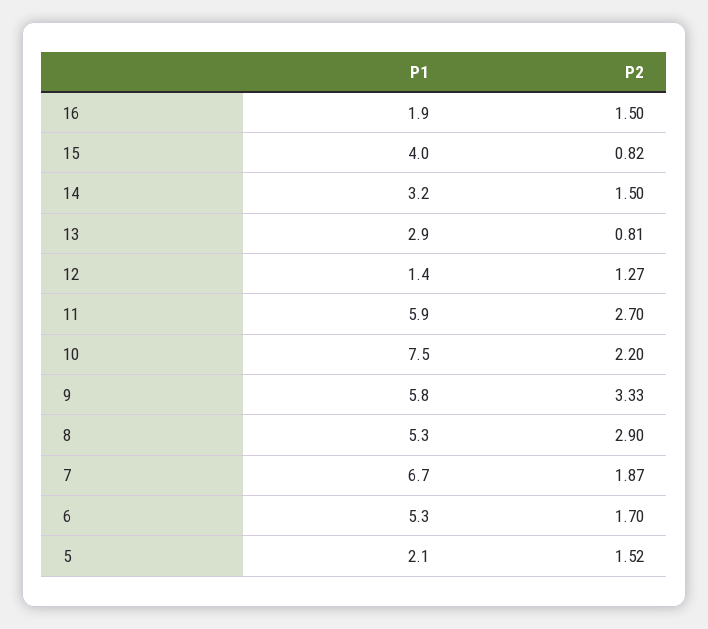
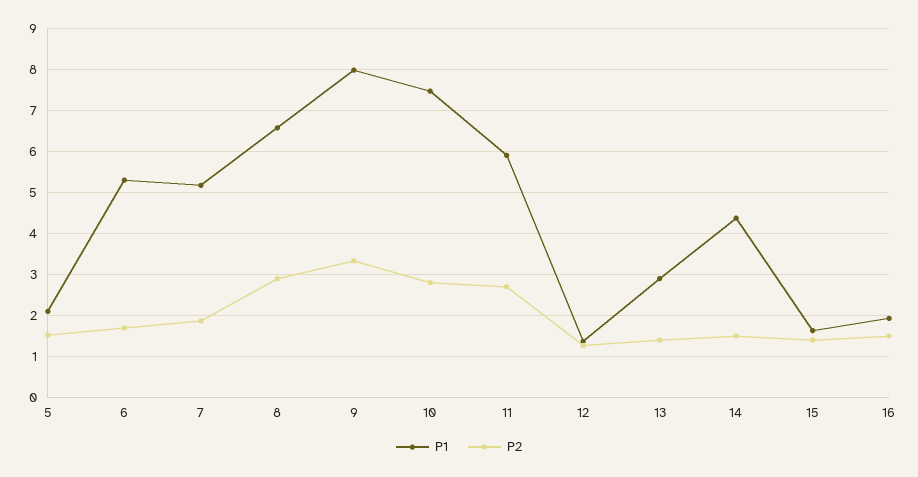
  {
    "P1": {
      "16": 1.9,
-     "15": 4,
+     "15": 1.6,
-     "14": 3.2,
+     "14": 4.4,
      "13": 2.9,
      "12": 1.4,
      "11": 5.9,
      "10": 7.5,
-     "9": 5.8,
+     "9": 8,
-     "8": 5.3,
+     "8": 6.6,
-     "7": 6.7,
+     "7": 5.2,
      "6": 5.3,
      "5": 2.1
    },
    "P2": {
      "16": 1.5,
-     "15": 0.82,
+     "15": 1.4,
      "14": 1.5,
-     "13": 0.81,
+     "13": 1.4,
      "12": 1.27,
      "11": 2.7,
-     "10": 2.2,
+     "10": 2.8,
      "9": 3.33,
      "8": 2.9,
      "7": 1.87,
      "6": 1.7,
      "5": 1.52
    }
  }

